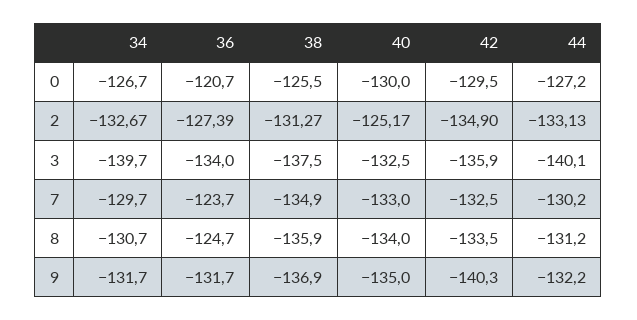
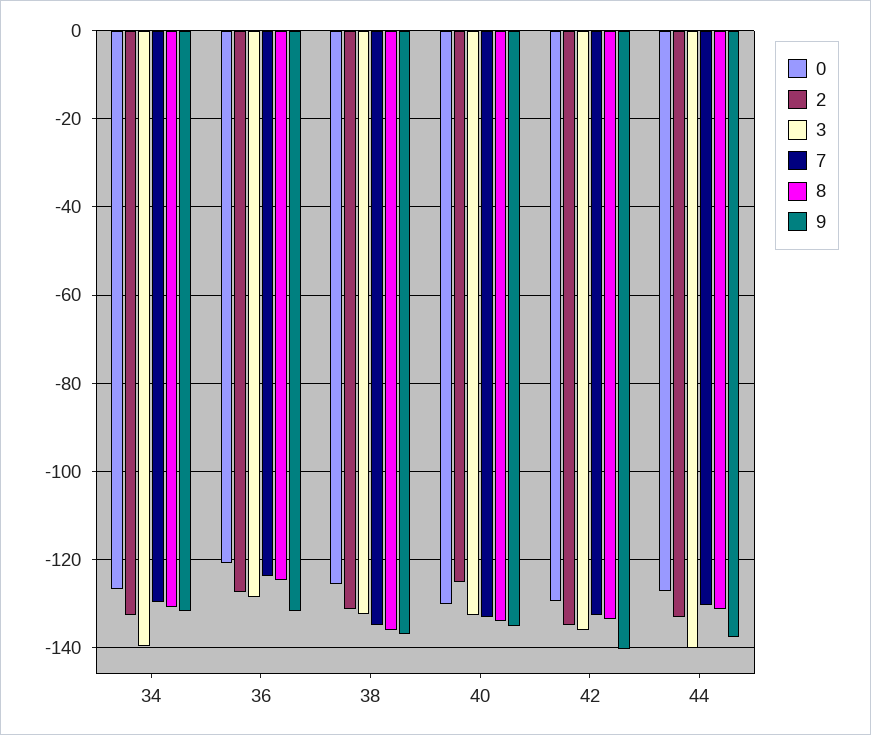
  {
    "0": {
      "34": -126.7,
      "36": -120.7,
      "38": -125.5,
      "40": -130,
      "42": -129.5,
      "44": -127.2
    },
    "2": {
      "34": -132.67,
      "36": -127.39,
      "38": -131.27,
      "40": -125.17,
      "42": -134.9,
      "44": -133.13
    },
    "3": {
      "34": -139.7,
-     "36": -134,
+     "36": -128,
-     "38": -137.5,
+     "38": -132,
      "40": -132.5,
      "42": -135.9,
      "44": -140.1
    },
    "7": {
      "34": -129.7,
      "36": -123.7,
      "38": -134.9,
      "40": -133,
      "42": -132.5,
      "44": -130.2
    },
    "8": {
      "34": -130.7,
      "36": -124.7,
      "38": -135.9,
      "40": -134,
      "42": -133.5,
      "44": -131.2
    },
    "9": {
      "34": -131.7,
      "36": -131.7,
      "38": -136.9,
      "40": -135,
      "42": -140.3,
-     "44": -132.2
+     "44": -138
    }
  }

